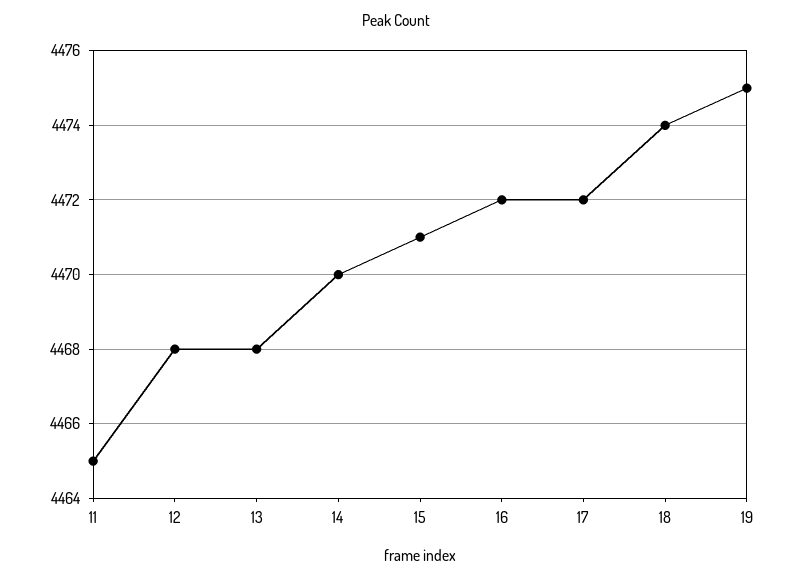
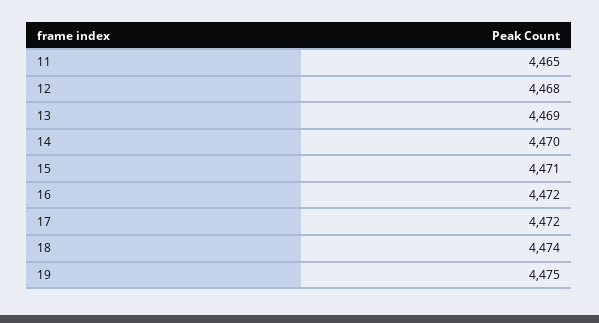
  {
    "11": 4465,
    "12": 4468,
-   "13": 4468,
+   "13": 4469,
    "14": 4470,
    "15": 4471,
    "16": 4472,
    "17": 4472,
    "18": 4474,
    "19": 4475
  }

